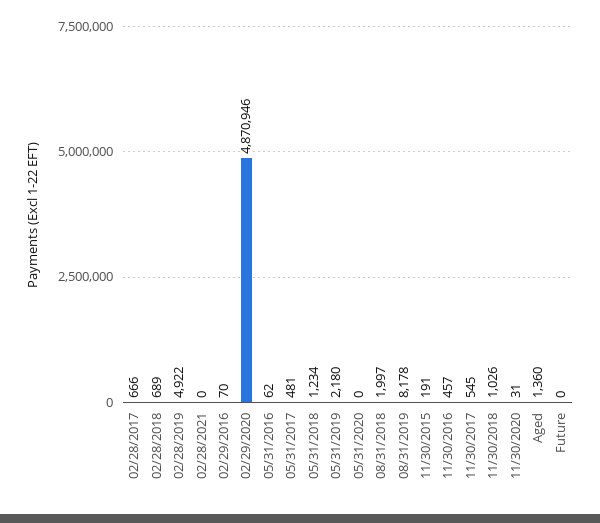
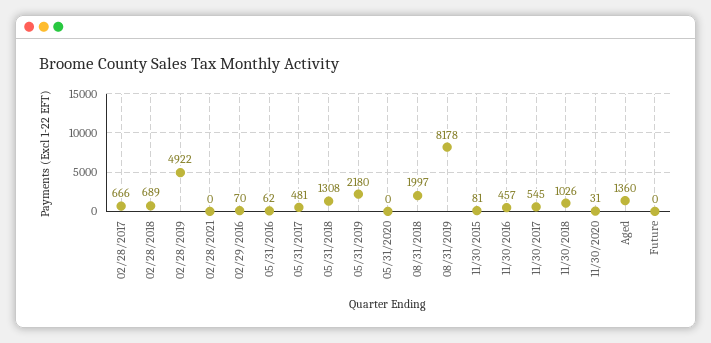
  {
    "02/28/2017": 666,
    "02/28/2018": 689,
    "02/28/2019": 4922,
    "02/28/2021": 0,
    "02/29/2016": 70,
-   "02/29/2020": 4870946,
    "05/31/2016": 62,
    "05/31/2017": 481,
-   "05/31/2018": 1234,
+   "05/31/2018": 1308,
    "05/31/2019": 2180,
    "05/31/2020": 0,
    "08/31/2018": 1997,
    "08/31/2019": 8178,
-   "11/30/2015": 191,
+   "11/30/2015": 81,
    "11/30/2016": 457,
    "11/30/2017": 545,
    "11/30/2018": 1026,
    "11/30/2020": 31,
    "Aged": 1360,
    "Future": 0
  }

